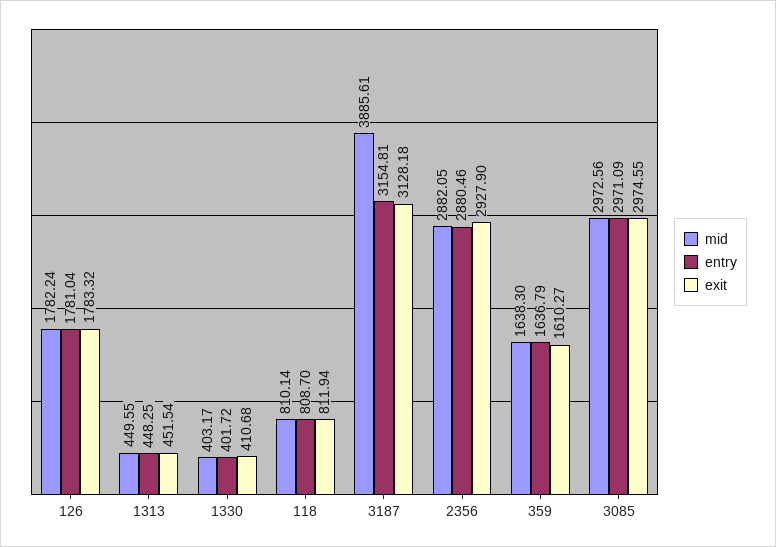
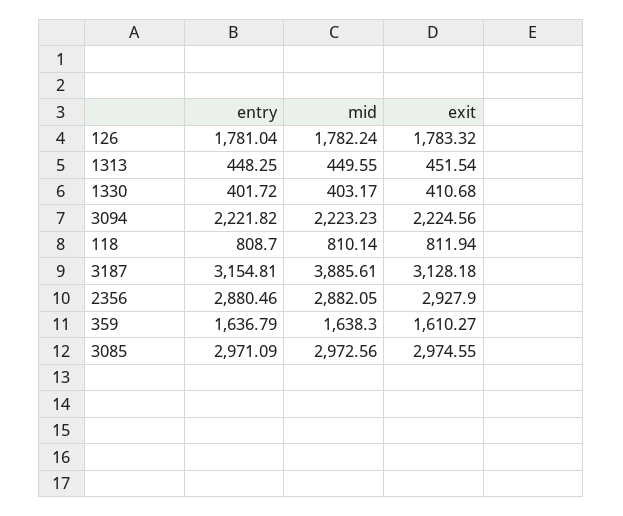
  {
    "mid": {
      "126": 1782.24,
      "1313": 449.55,
      "1330": 403.17,
      "118": 810.14,
      "3187": 3885.61,
      "2356": 2882.05,
      "359": 1638.3,
-     "3085": 2972.56
+     "3085": 2972.56,
+     "3094": 2223.23
    },
    "entry": {
      "126": 1781.04,
      "1313": 448.25,
      "1330": 401.72,
      "118": 808.7,
      "3187": 3154.81,
      "2356": 2880.46,
      "359": 1636.79,
-     "3085": 2971.09
+     "3085": 2971.09,
+     "3094": 2221.82
    },
    "exit": {
      "126": 1783.32,
      "1313": 451.54,
      "1330": 410.68,
      "118": 811.94,
      "3187": 3128.18,
      "2356": 2927.9,
      "359": 1610.27,
-     "3085": 2974.55
+     "3085": 2974.55,
+     "3094": 2224.56
    }
  }

